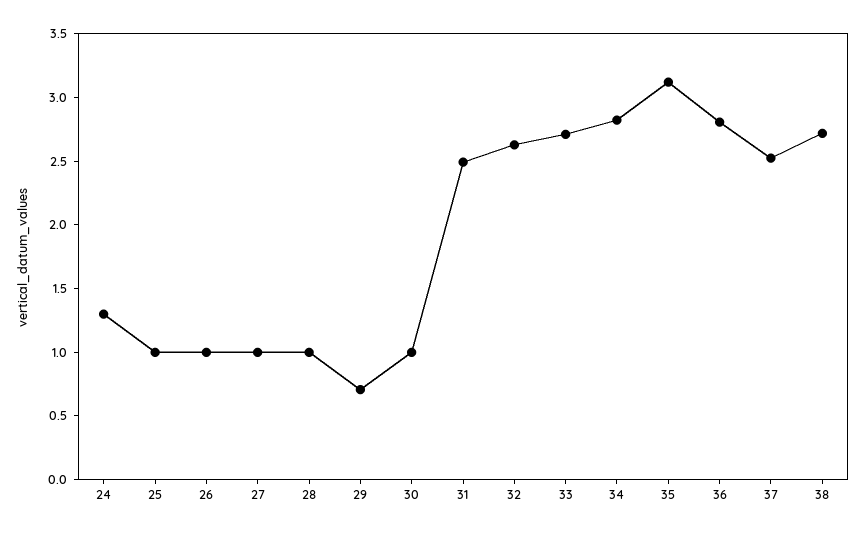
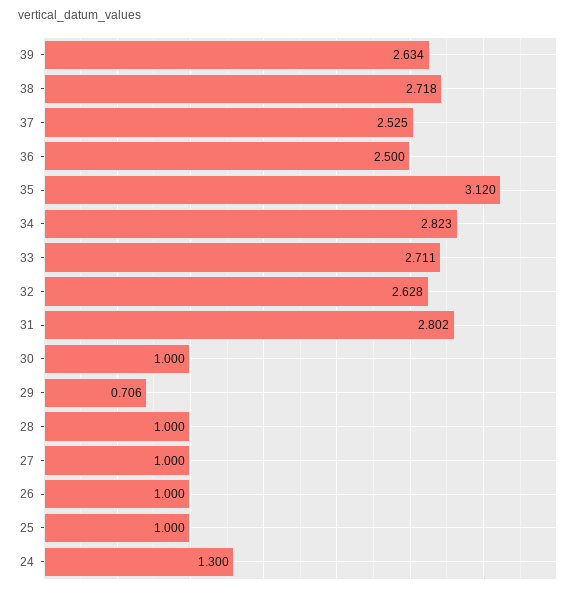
  {
    "24": 1.3,
    "25": 1,
    "26": 1,
    "27": 1,
    "28": 1,
    "29": 0.706,
    "30": 1,
-   "31": 2.5,
+   "31": 2.802,
    "32": 2.628,
    "33": 2.711,
    "34": 2.823,
    "35": 3.12,
-   "36": 2.8,
+   "36": 2.5,
    "37": 2.525,
-   "38": 2.718
+   "38": 2.718,
+   "39": 2.634
  }

